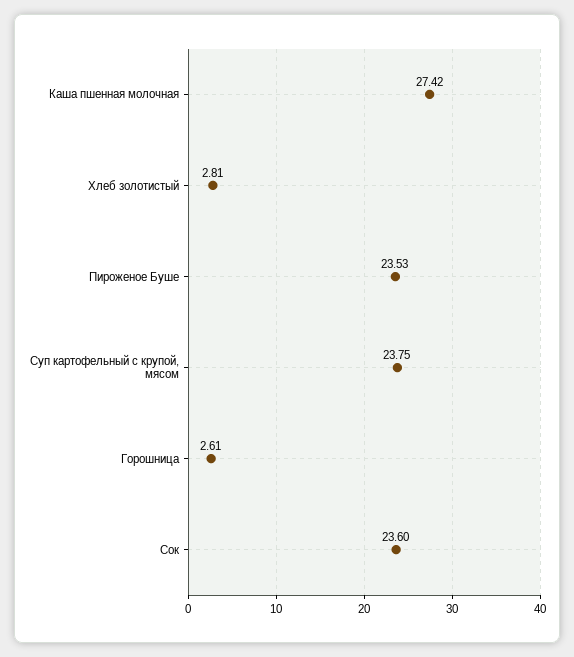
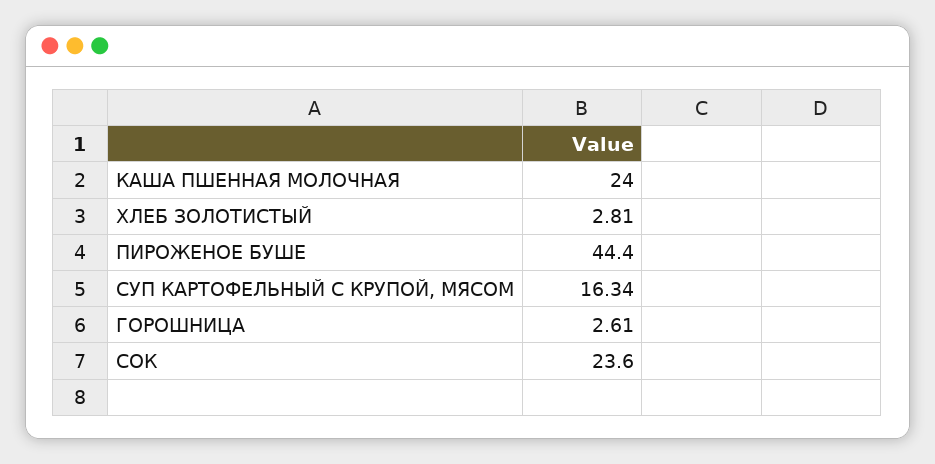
  {
-   "Каша пшенная молочная": 27.42,
+   "Каша пшенная молочная": 24,
    "Хлеб золотистый": 2.81,
-   "Пироженое Буше": 23.53,
+   "Пироженое Буше": 44.4,
-   "Суп картофельный с крупой, мясом": 23.75,
+   "Суп картофельный с крупой, мясом": 16.34,
    "Горошница": 2.61,
    "Сок": 23.6
  }

